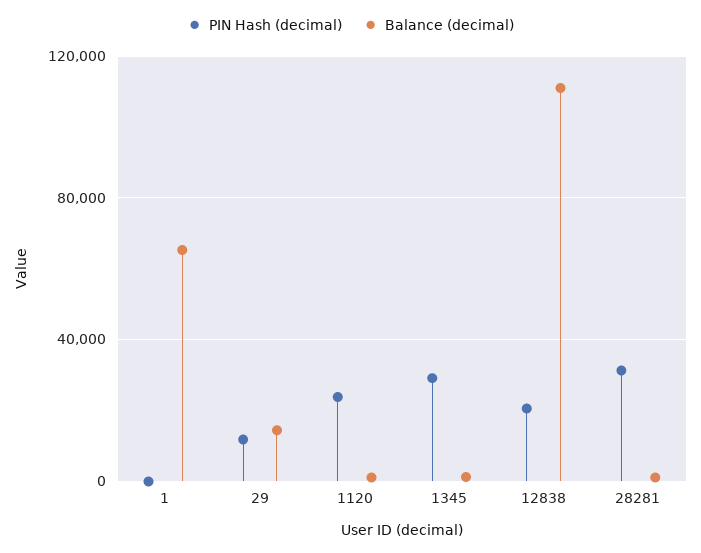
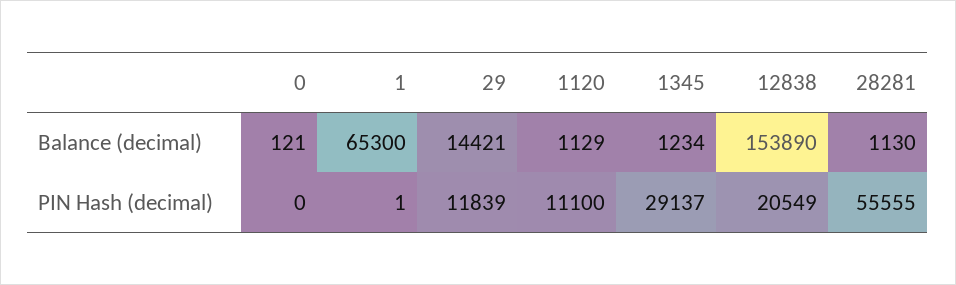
  {
    "PIN Hash (decimal)": {
      "1": 1,
      "29": 11839,
-     "1120": 25000,
+     "1120": 11100,
      "1345": 29137,
      "12838": 20549,
-     "28281": 30000
+     "28281": 55555,
+     "0": 0
    },
    "Balance (decimal)": {
      "1": 65300,
      "29": 14421,
      "1120": 1129,
      "1345": 1234,
-     "12838": 110000,
+     "12838": 153890,
-     "28281": 1130
+     "28281": 1130,
+     "0": 121
    }
  }

